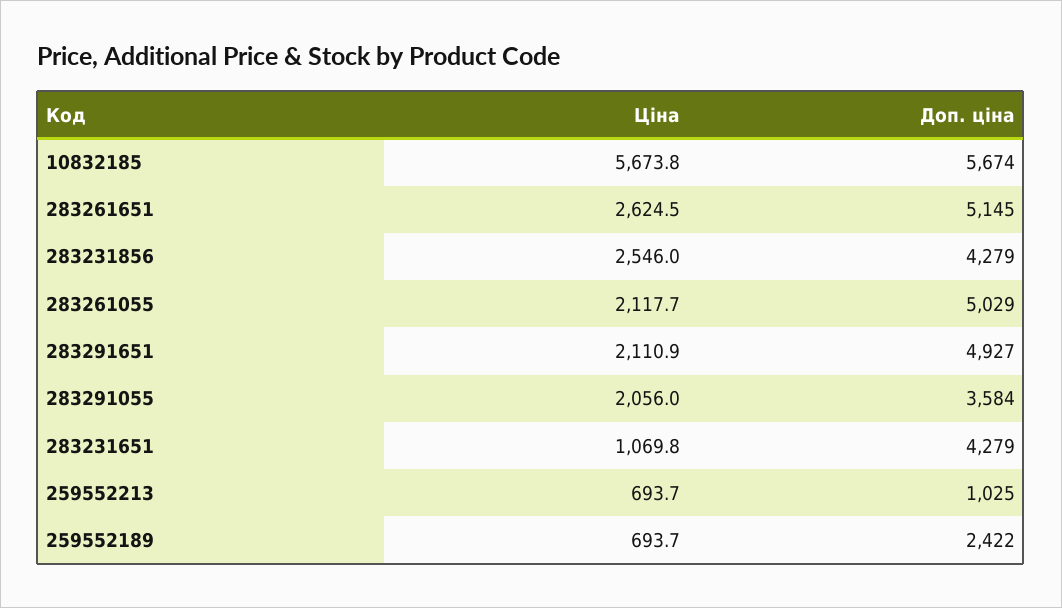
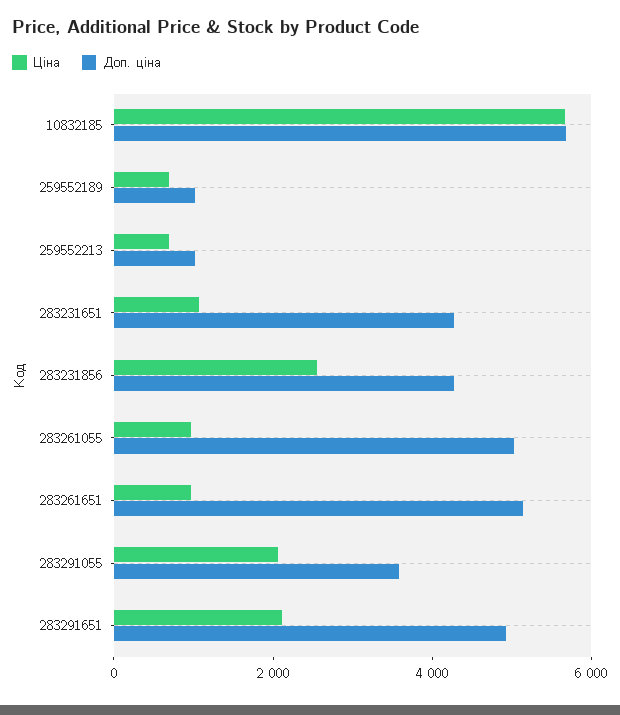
  {
    "Ціна": {
      "10832185": 5673.8,
-     "283261651": 2624.5,
+     "283261651": 1000,
      "283231856": 2546,
-     "283261055": 2117.7,
+     "283261055": 1000,
      "283291651": 2110.9,
      "283291055": 2056,
      "283231651": 1069.8,
      "259552213": 693.7,
      "259552189": 693.7
    },
    "Доп. ціна": {
      "10832185": 5674,
      "283261651": 5145,
      "283231856": 4279,
      "283261055": 5029,
      "283291651": 4927,
      "283291055": 3584,
      "283231651": 4279,
      "259552213": 1025,
-     "259552189": 2422
+     "259552189": 1000
    }
  }

